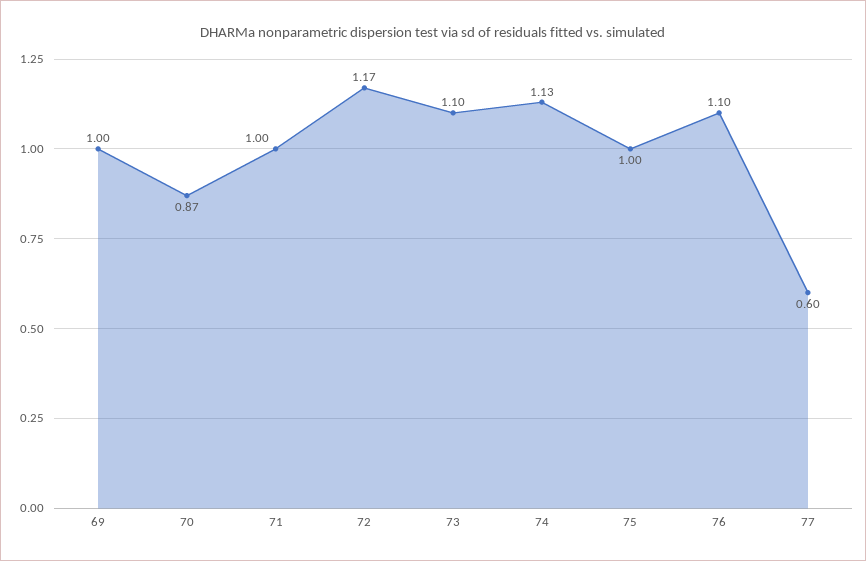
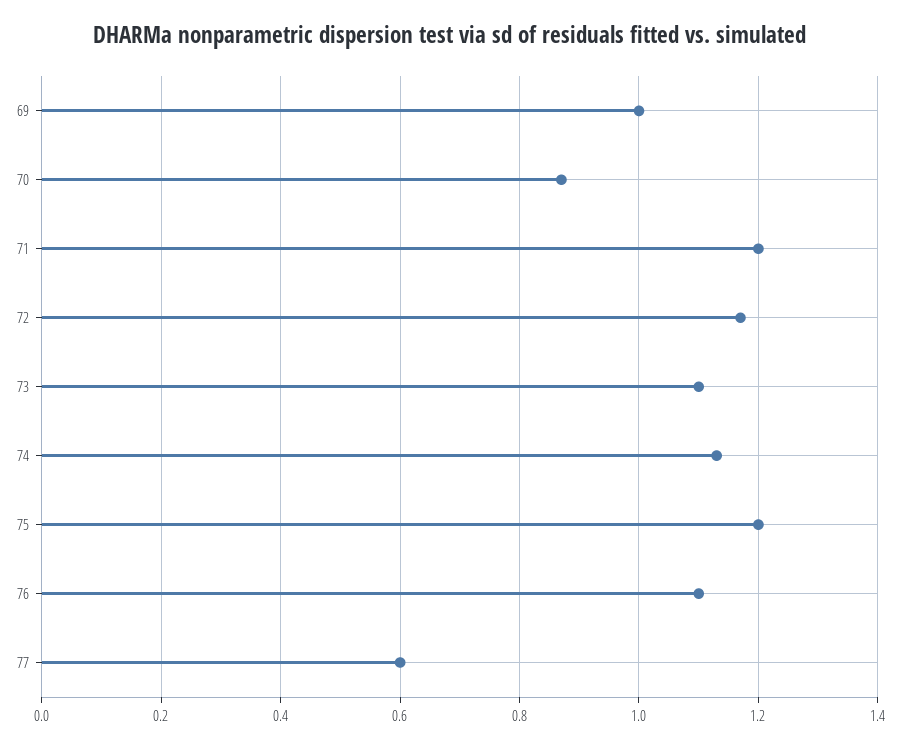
  {
    "69": 1,
    "70": 0.87,
-   "71": 1,
+   "71": 1.2,
    "72": 1.17,
    "73": 1.1,
    "74": 1.13,
-   "75": 1,
+   "75": 1.2,
    "76": 1.1,
    "77": 0.6
  }

